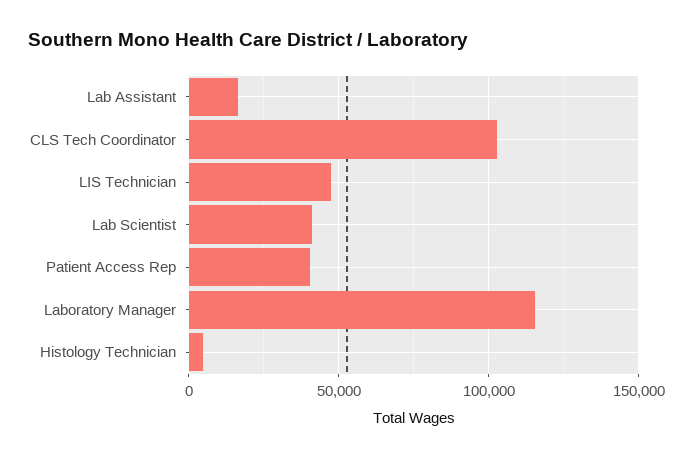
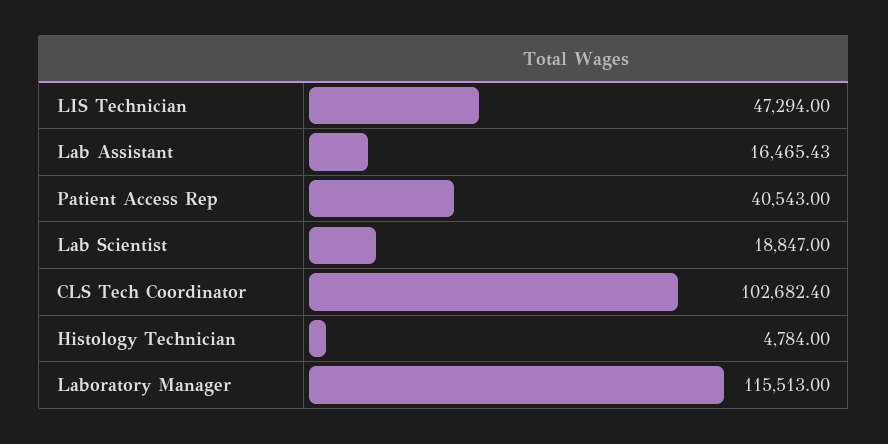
  {
    "Lab Assistant": 16465.43,
    "CLS Tech Coordinator": 102682.4,
    "LIS Technician": 47294,
-   "Lab Scientist": 40000,
+   "Lab Scientist": 18847,
    "Patient Access Rep": 40543,
    "Laboratory Manager": 115513,
    "Histology Technician": 4784
  }

